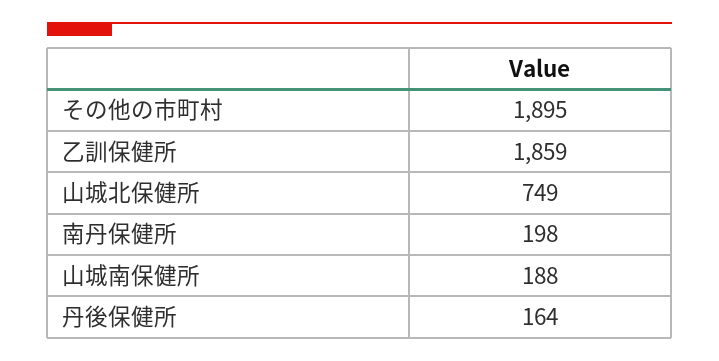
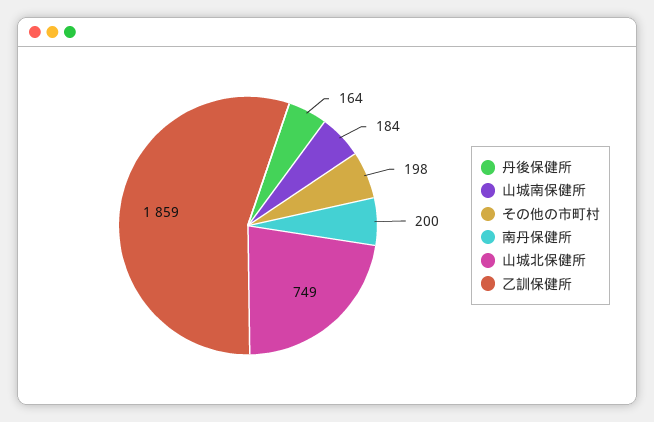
  {
-   "その他の市町村": 1895,
+   "その他の市町村": 198,
    "乙訓保健所": 1859,
    "山城北保健所": 749,
-   "南丹保健所": 198,
+   "南丹保健所": 200,
-   "山城南保健所": 188,
+   "山城南保健所": 184,
    "丹後保健所": 164
  }

